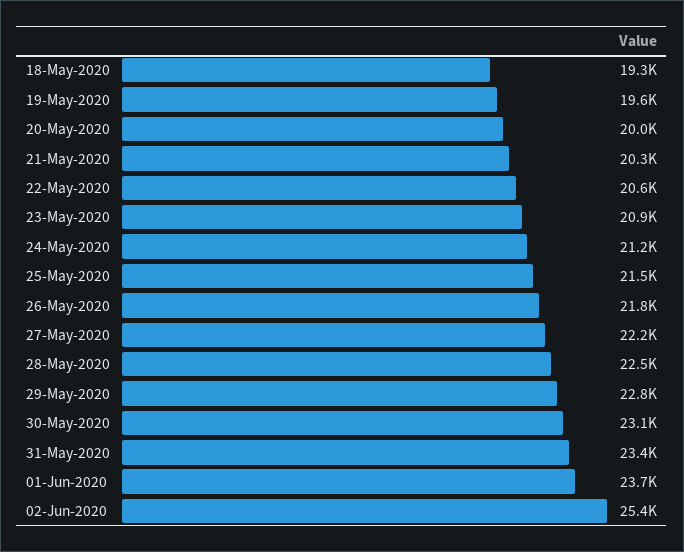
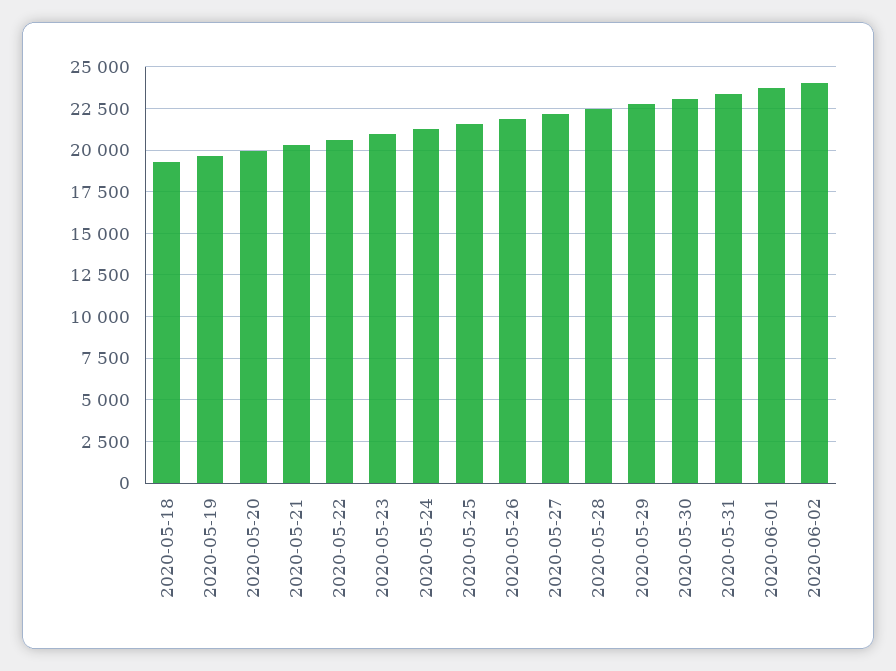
  {
    "18-May-2020": 19300,
    "19-May-2020": 19600,
    "20-May-2020": 20000,
    "21-May-2020": 20300,
    "22-May-2020": 20600,
    "23-May-2020": 20900,
    "24-May-2020": 21200,
    "25-May-2020": 21500,
    "26-May-2020": 21800,
    "27-May-2020": 22200,
    "28-May-2020": 22500,
    "29-May-2020": 22800,
    "30-May-2020": 23100,
    "31-May-2020": 23400,
    "01-Jun-2020": 23700,
-   "02-Jun-2020": 25400
+   "02-Jun-2020": 24000
  }

